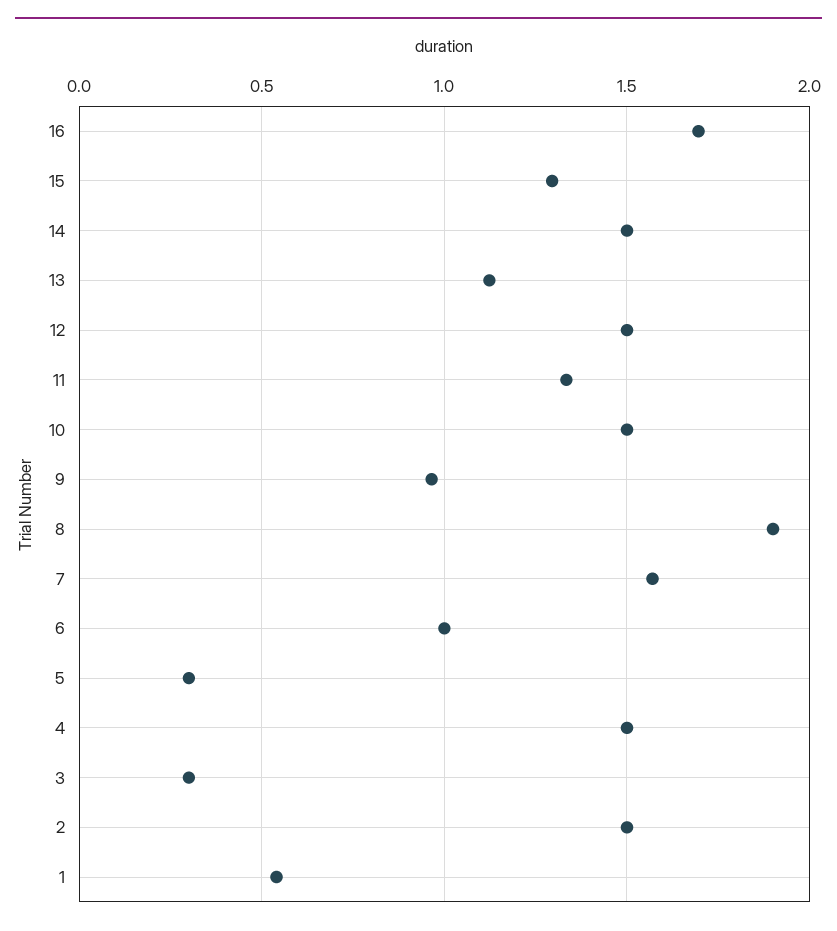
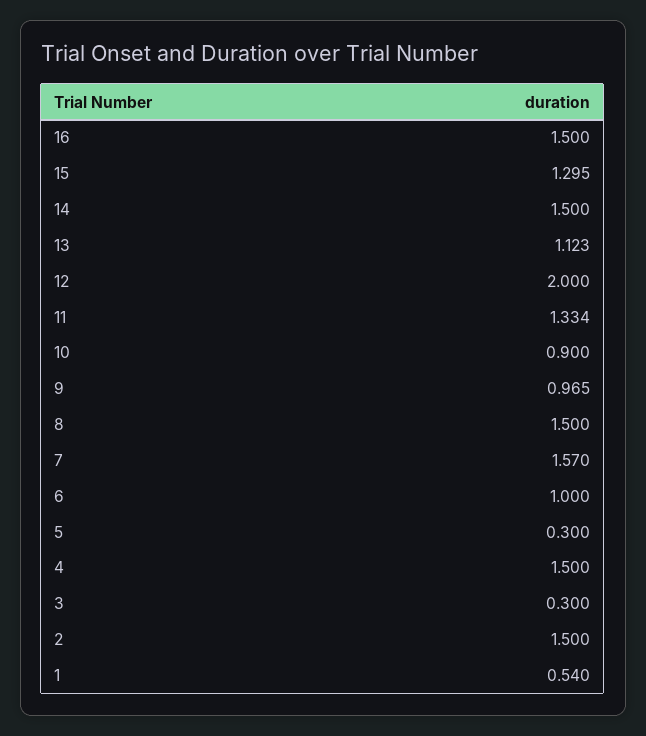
  {
-   "16": 1.7,
+   "16": 1.5,
    "15": 1.295,
    "14": 1.5,
    "13": 1.123,
-   "12": 1.5,
+   "12": 2,
    "11": 1.334,
-   "10": 1.5,
+   "10": 0.9,
    "9": 0.965,
-   "8": 1.9,
+   "8": 1.5,
    "7": 1.57,
    "6": 1,
    "5": 0.3,
    "4": 1.5,
    "3": 0.3,
    "2": 1.5,
    "1": 0.54
  }

